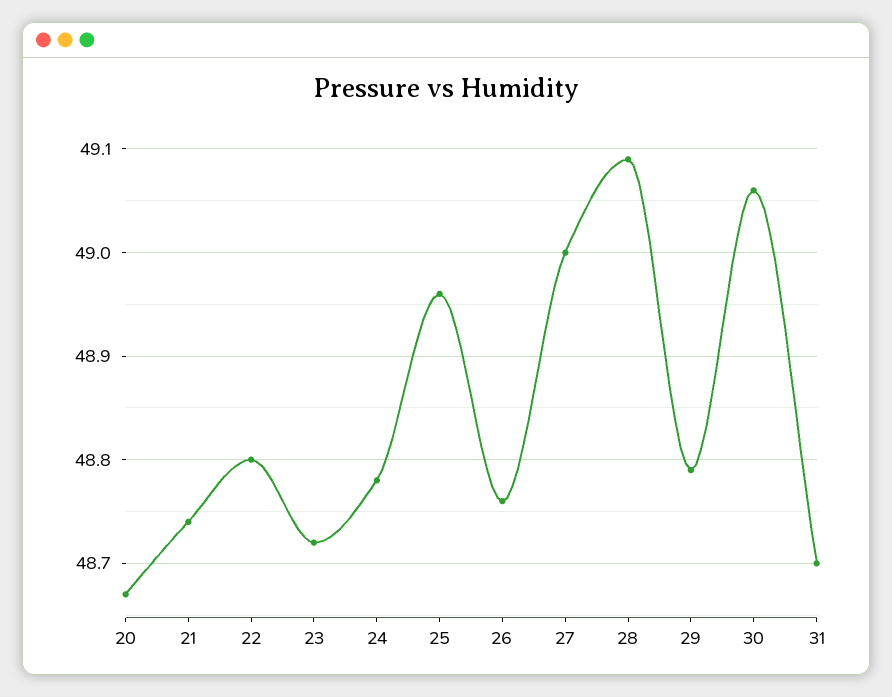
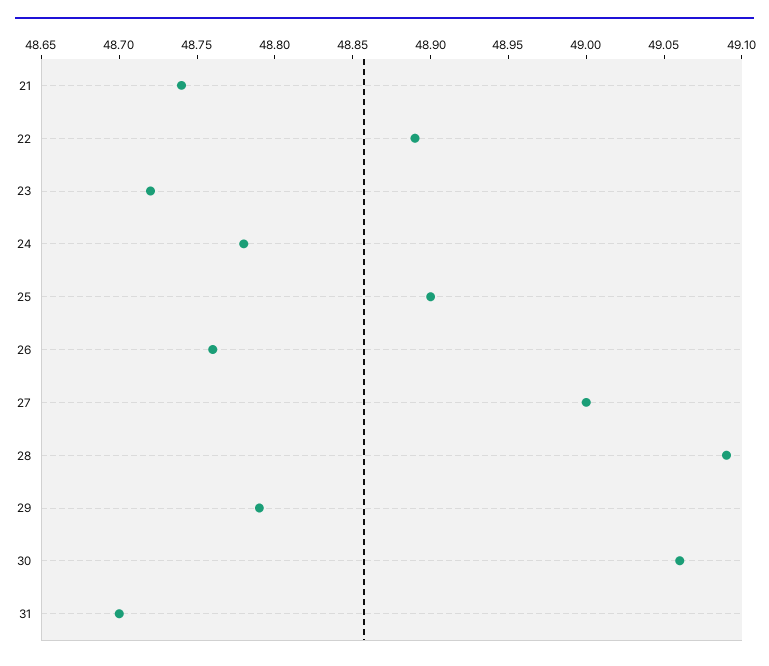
  {
-   "20": 48.67,
    "21": 48.74,
-   "22": 48.8,
+   "22": 48.89,
    "23": 48.72,
    "24": 48.78,
-   "25": 48.96,
+   "25": 48.9,
    "26": 48.76,
    "27": 49,
    "28": 49.09,
    "29": 48.79,
    "30": 49.06,
    "31": 48.7
  }

